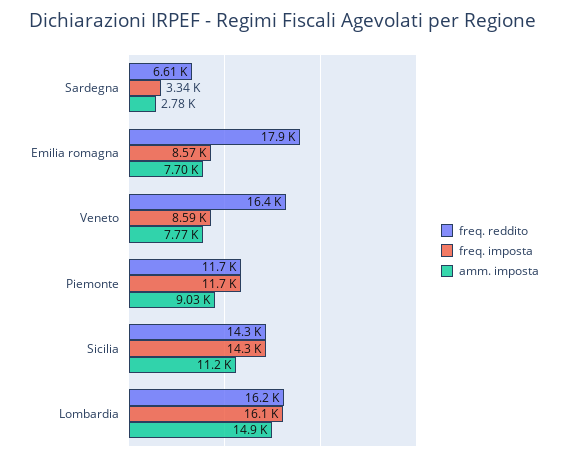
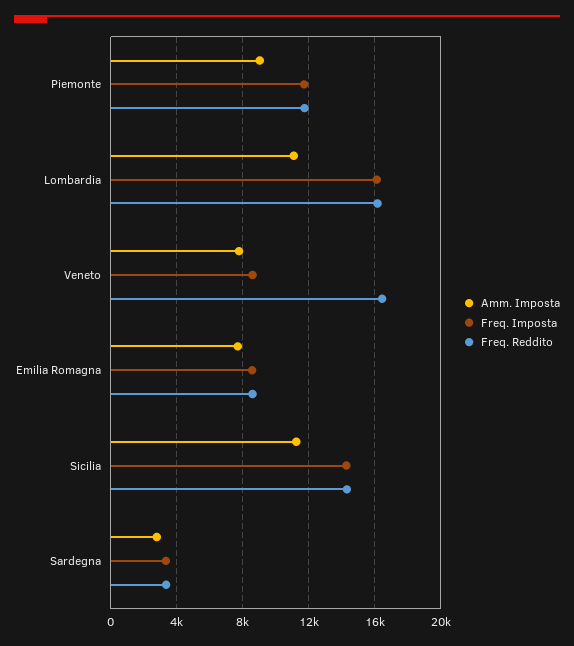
  {
    "freq. reddito": {
-     "Sardegna": 6610,
+     "Sardegna": 3500,
-     "Emilia romagna": 17900,
+     "Emilia romagna": 8500,
      "Veneto": 16400,
      "Piemonte": 11700,
      "Sicilia": 14300,
      "Lombardia": 16200
    },
    "freq. imposta": {
      "Sardegna": 3340,
      "Emilia romagna": 8570,
      "Veneto": 8590,
      "Piemonte": 11700,
      "Sicilia": 14300,
      "Lombardia": 16100
    },
    "amm. imposta": {
      "Sardegna": 2780,
      "Emilia romagna": 7700,
      "Veneto": 7770,
      "Piemonte": 9030,
      "Sicilia": 11200,
-     "Lombardia": 14900
+     "Lombardia": 11000
    }
  }

